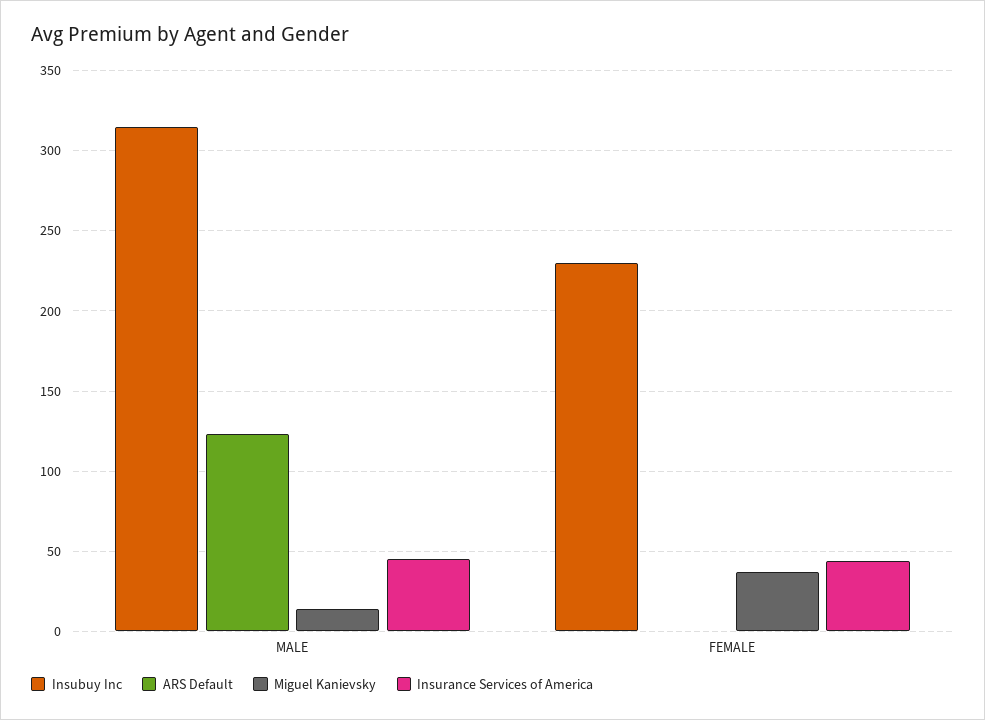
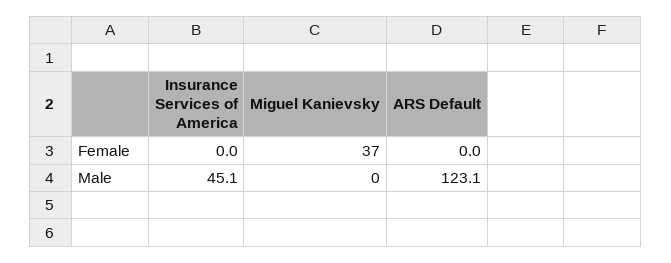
  {
-   "Insubuy Inc": {
-     "MALE": 315,
-     "FEMALE": 230
-   },
    "ARS Default": {
      "MALE": 123.1,
      "FEMALE": 0
    },
    "Miguel Kanievsky": {
-     "MALE": 15,
+     "MALE": 0,
      "FEMALE": 37
    },
    "Insurance Services of America": {
      "MALE": 45.1,
-     "FEMALE": 45
+     "FEMALE": 0
    }
  }

